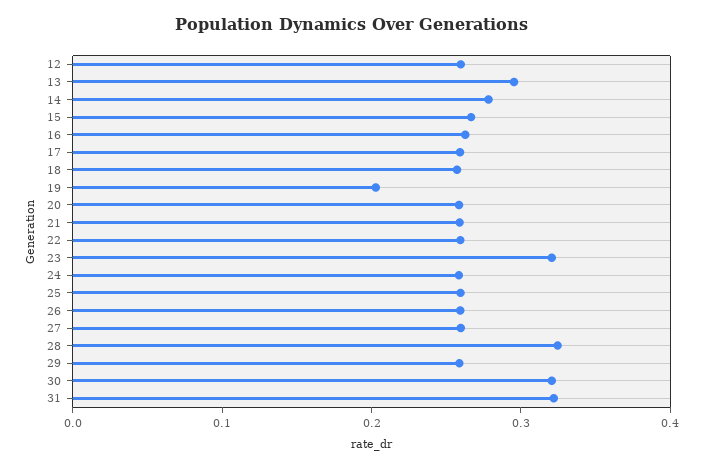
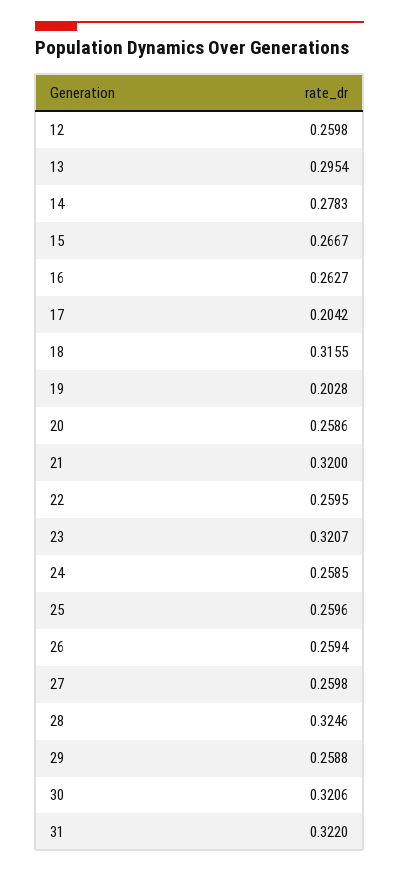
  {
    "12": 0.2598,
    "13": 0.2954,
    "14": 0.2783,
    "15": 0.2667,
    "16": 0.2627,
-   "17": 0.26,
+   "17": 0.2042,
-   "18": 0.26,
+   "18": 0.3155,
    "19": 0.2028,
    "20": 0.2586,
-   "21": 0.26,
+   "21": 0.32,
    "22": 0.2595,
    "23": 0.3207,
    "24": 0.2585,
    "25": 0.2596,
    "26": 0.2594,
    "27": 0.2598,
    "28": 0.3246,
    "29": 0.2588,
    "30": 0.3206,
    "31": 0.322
  }

